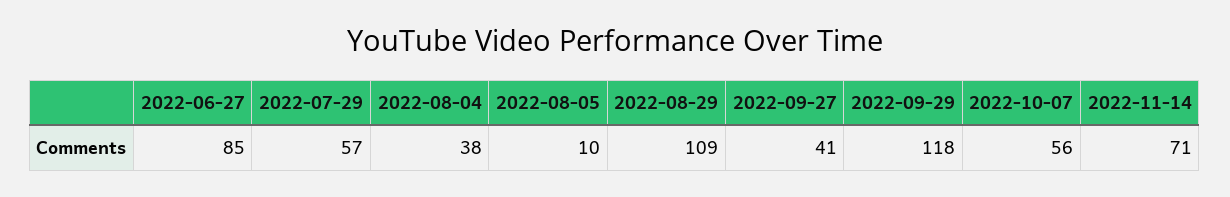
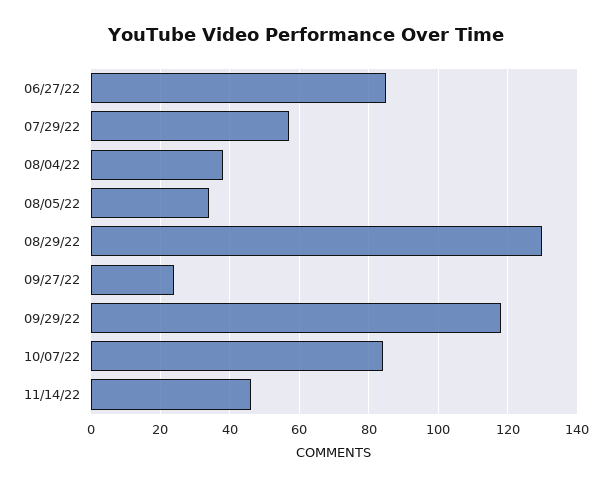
  {
    "2022-06-27": 85,
    "2022-07-29": 57,
    "2022-08-04": 38,
-   "2022-08-05": 10,
+   "2022-08-05": 35,
-   "2022-08-29": 109,
+   "2022-08-29": 130,
-   "2022-09-27": 41,
+   "2022-09-27": 25,
    "2022-09-29": 118,
-   "2022-10-07": 56,
+   "2022-10-07": 85,
-   "2022-11-14": 71
+   "2022-11-14": 45
  }

